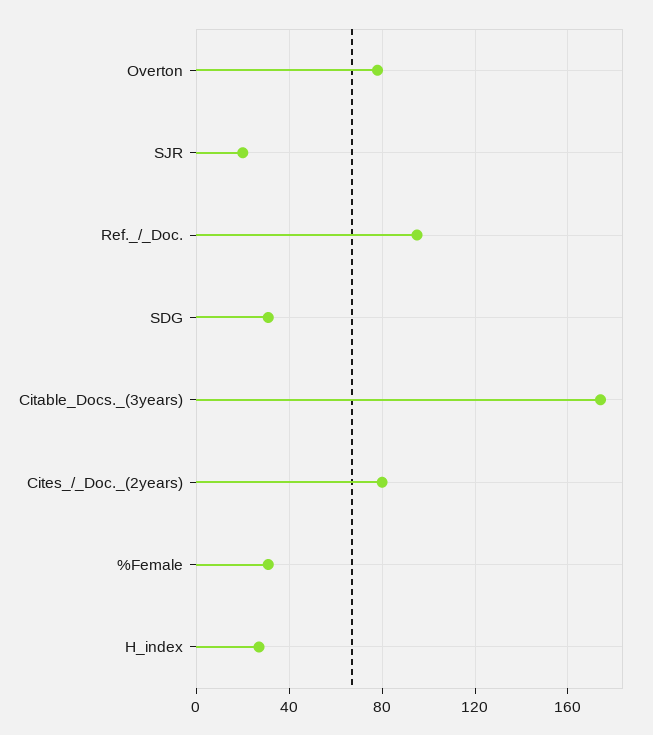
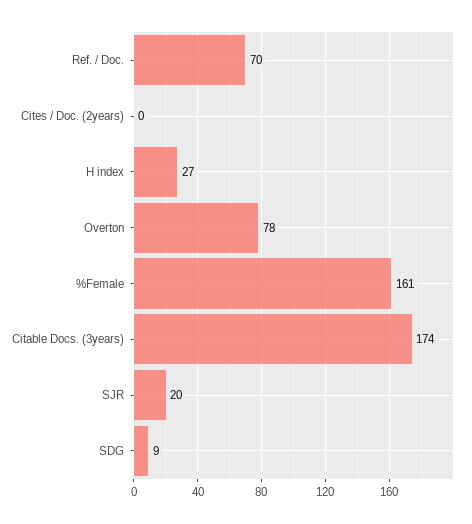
  {
    "Overton": 78,
    "SJR": 20,
-   "Ref._/_Doc.": 95,
+   "Ref._/_Doc.": 70,
-   "SDG": 30,
+   "SDG": 9,
    "Citable_Docs._(3years)": 174,
-   "Cites_/_Doc._(2years)": 80,
+   "Cites_/_Doc._(2years)": 0,
-   "%Female": 30,
+   "%Female": 161,
    "H_index": 27
  }

